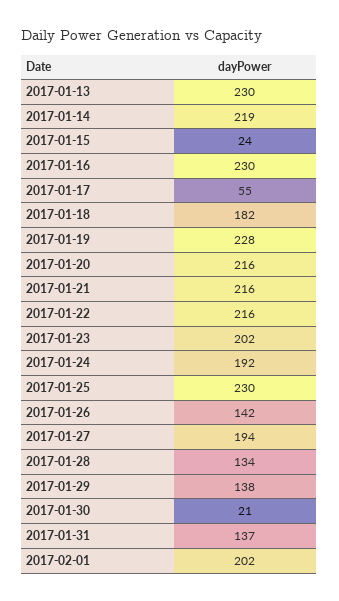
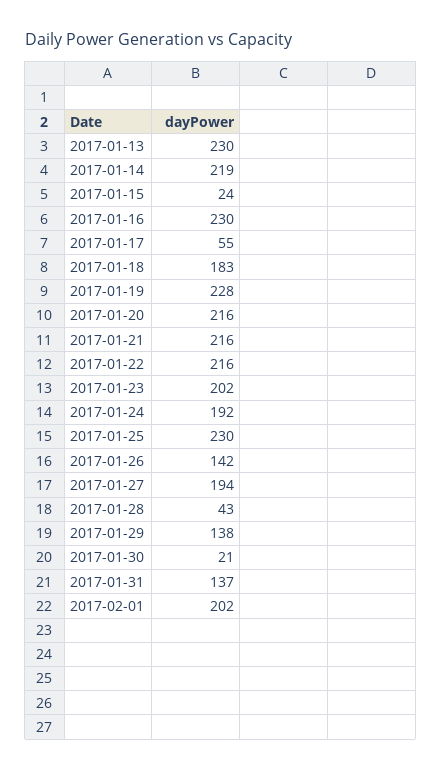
  {
    "2017-01-13": 230,
    "2017-01-14": 219,
    "2017-01-15": 24,
    "2017-01-16": 230,
    "2017-01-17": 55,
-   "2017-01-18": 182,
+   "2017-01-18": 183,
    "2017-01-19": 228,
    "2017-01-20": 216,
    "2017-01-21": 216,
    "2017-01-22": 216,
    "2017-01-23": 202,
    "2017-01-24": 192,
    "2017-01-25": 230,
    "2017-01-26": 142,
    "2017-01-27": 194,
-   "2017-01-28": 134,
+   "2017-01-28": 43,
    "2017-01-29": 138,
    "2017-01-30": 21,
    "2017-01-31": 137,
    "2017-02-01": 202
  }

